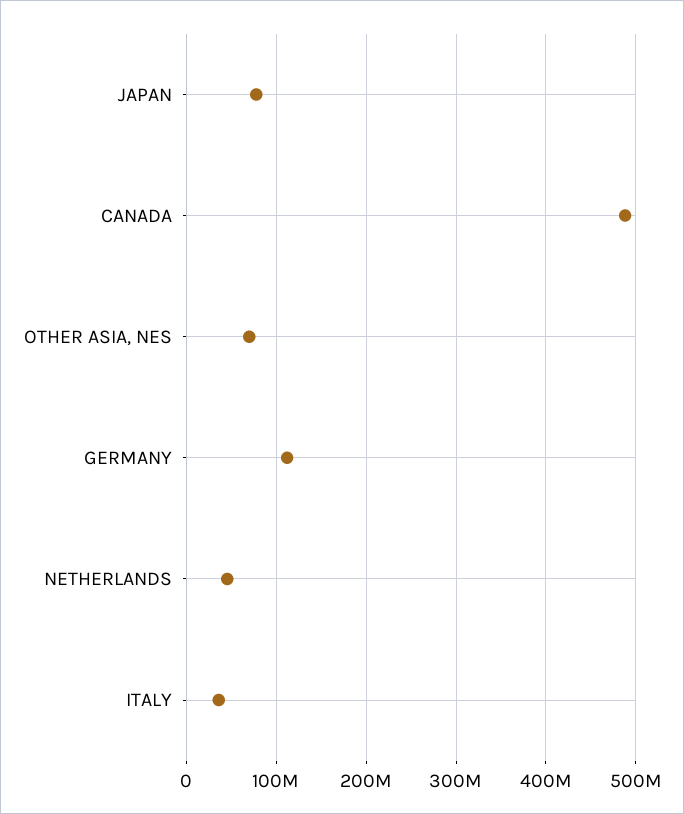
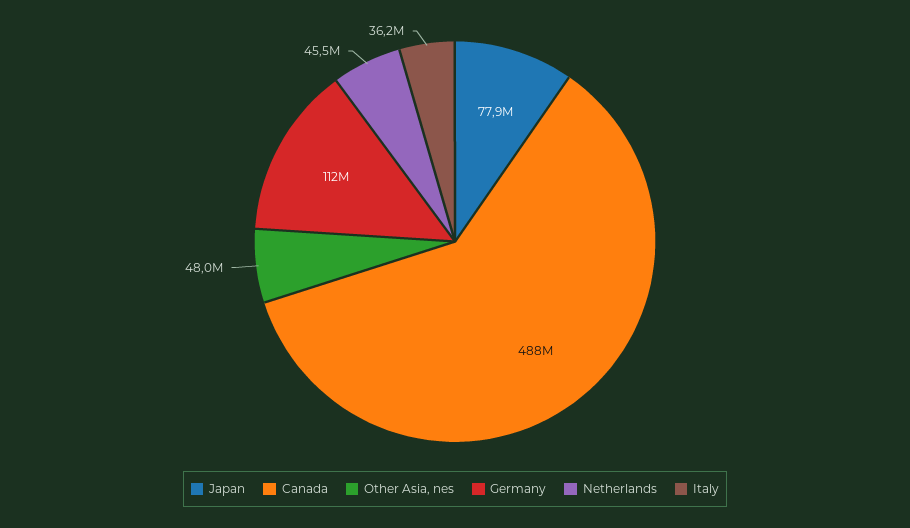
  {
    "JAPAN": 77900000,
    "CANADA": 488000000,
-   "OTHER ASIA, NES": 70000000,
+   "OTHER ASIA, NES": 48000000,
    "GERMANY": 112000000,
    "NETHERLANDS": 45500000,
    "ITALY": 36200000
  }

